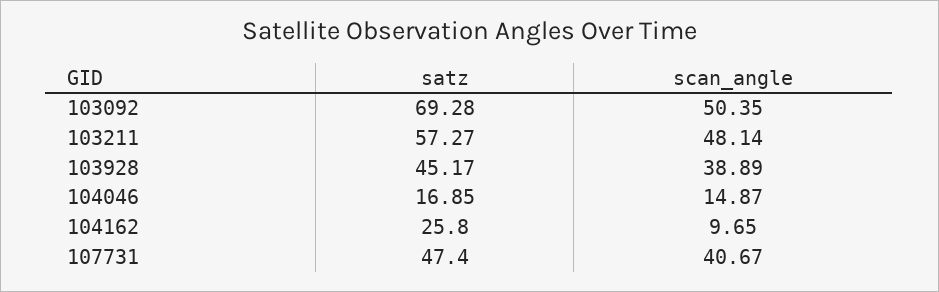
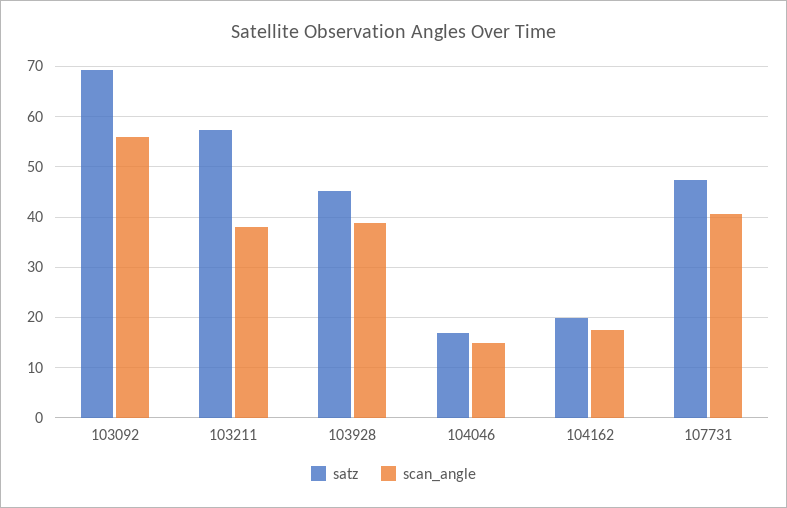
  {
    "satz": {
      "103092": 69.28,
      "103211": 57.27,
      "103928": 45.17,
      "104046": 16.85,
-     "104162": 25.8,
+     "104162": 20,
      "107731": 47.4
    },
    "scan_angle": {
-     "103092": 50.35,
+     "103092": 56,
-     "103211": 48.14,
+     "103211": 38,
      "103928": 38.89,
      "104046": 14.87,
-     "104162": 9.65,
+     "104162": 18,
      "107731": 40.67
    }
  }

